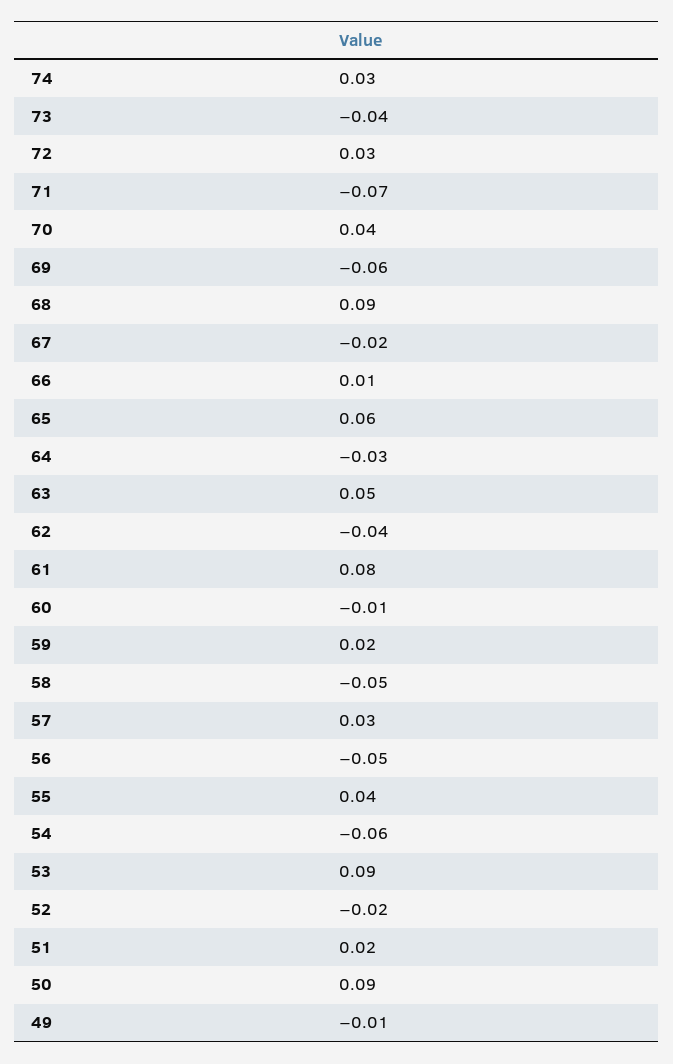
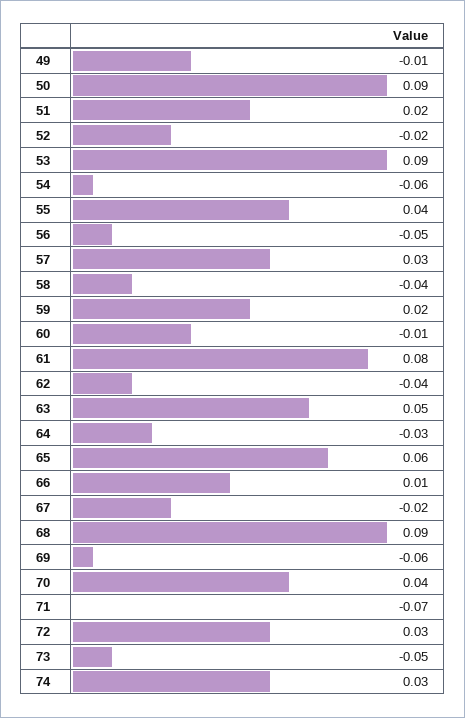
  {
    "74": 0.03,
-   "73": -0.04,
+   "73": -0.05,
    "72": 0.03,
    "71": -0.07,
    "70": 0.04,
    "69": -0.06,
    "68": 0.09,
    "67": -0.02,
    "66": 0.01,
    "65": 0.06,
    "64": -0.03,
    "63": 0.05,
    "62": -0.04,
    "61": 0.08,
    "60": -0.01,
    "59": 0.02,
-   "58": -0.05,
+   "58": -0.04,
    "57": 0.03,
    "56": -0.05,
    "55": 0.04,
    "54": -0.06,
    "53": 0.09,
    "52": -0.02,
    "51": 0.02,
    "50": 0.09,
    "49": -0.01
  }

